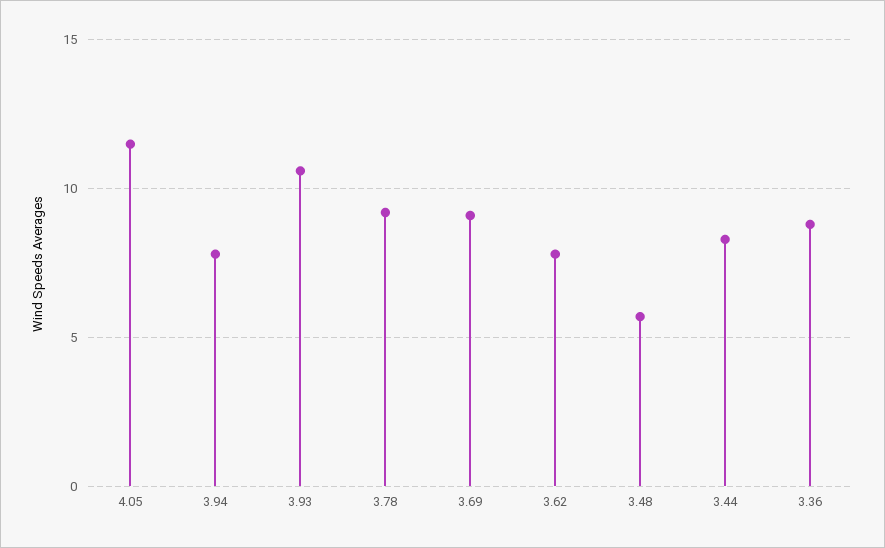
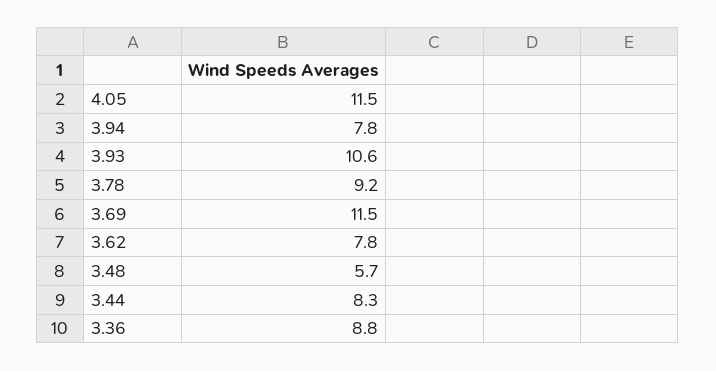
  {
    "4.05": 11.5,
    "3.94": 7.8,
    "3.93": 10.6,
    "3.78": 9.2,
-   "3.69": 9,
+   "3.69": 11.5,
    "3.62": 7.8,
    "3.48": 5.7,
    "3.44": 8.3,
    "3.36": 8.8
  }

